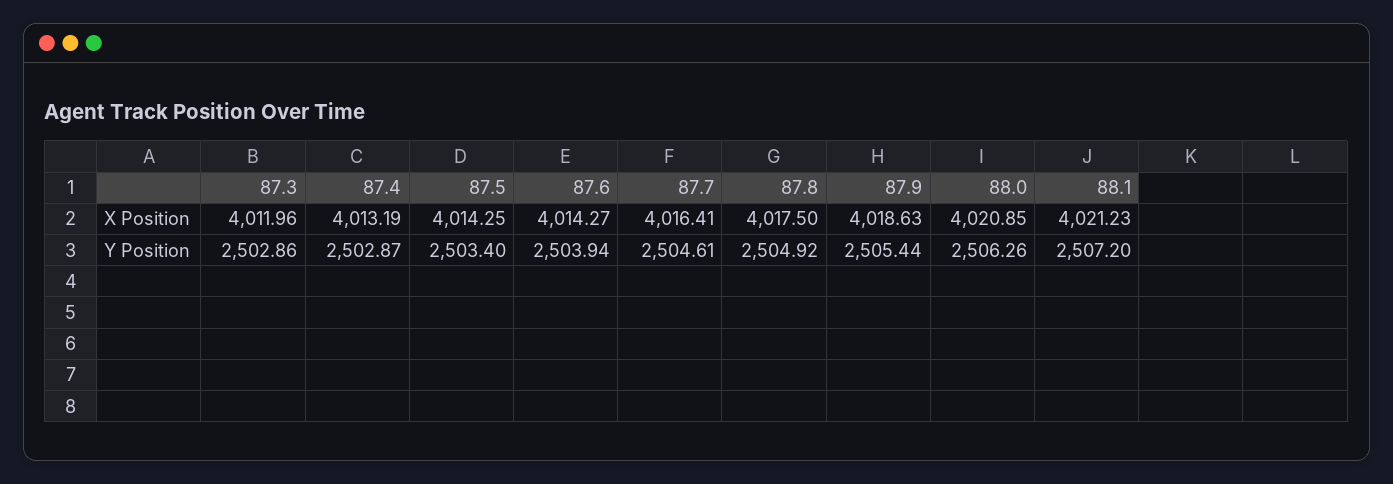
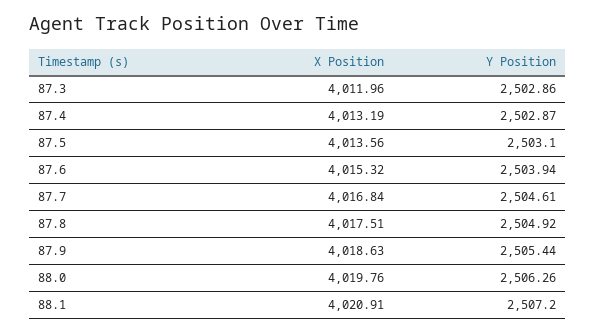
  {
    "87.3": {
      "X Position": 4011.96,
      "Y Position": 2502.86
    },
    "87.4": {
      "X Position": 4013.19,
      "Y Position": 2502.87
    },
    "87.5": {
-     "X Position": 4014.25,
+     "X Position": 4013.56,
-     "Y Position": 2503.4
+     "Y Position": 2503.1
    },
    "87.6": {
-     "X Position": 4014.27,
+     "X Position": 4015.32,
      "Y Position": 2503.94
    },
    "87.7": {
-     "X Position": 4016.41,
+     "X Position": 4016.84,
      "Y Position": 2504.61
    },
    "87.8": {
-     "X Position": 4017.5,
+     "X Position": 4017.51,
      "Y Position": 2504.92
    },
    "87.9": {
      "X Position": 4018.63,
      "Y Position": 2505.44
    },
    "88.0": {
-     "X Position": 4020.85,
+     "X Position": 4019.76,
      "Y Position": 2506.26
    },
    "88.1": {
-     "X Position": 4021.23,
+     "X Position": 4020.91,
      "Y Position": 2507.2
    }
  }

